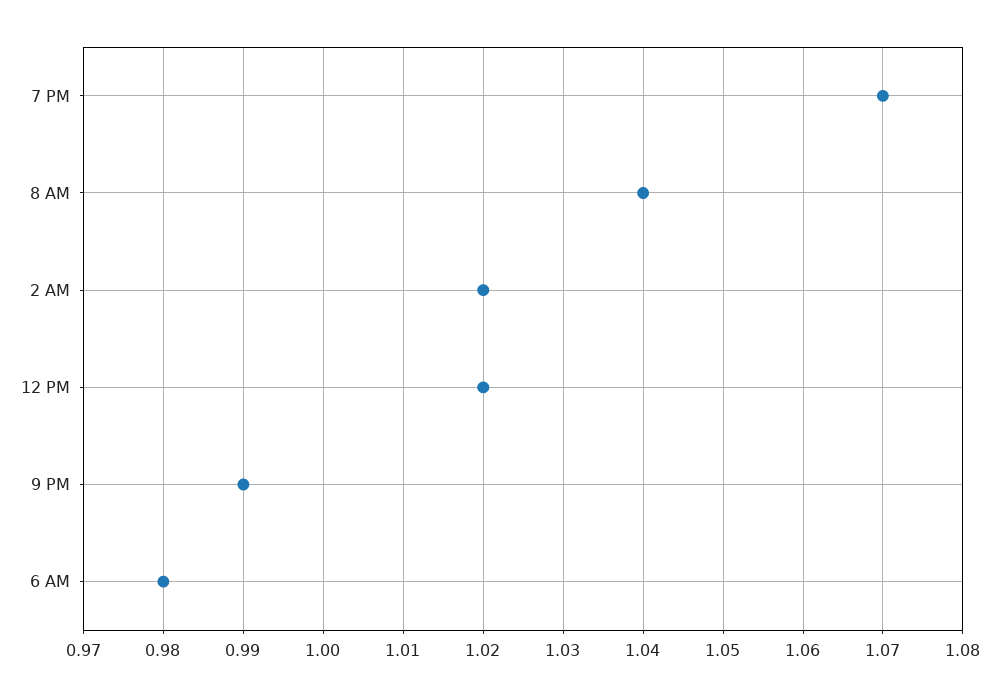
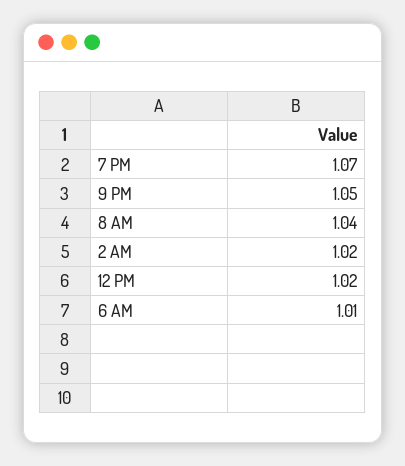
  {
    "7 PM": 1.07,
    "8 AM": 1.04,
    "2 AM": 1.02,
    "12 PM": 1.02,
-   "9 PM": 0.99,
+   "9 PM": 1.05,
-   "6 AM": 0.98
+   "6 AM": 1.01
  }

